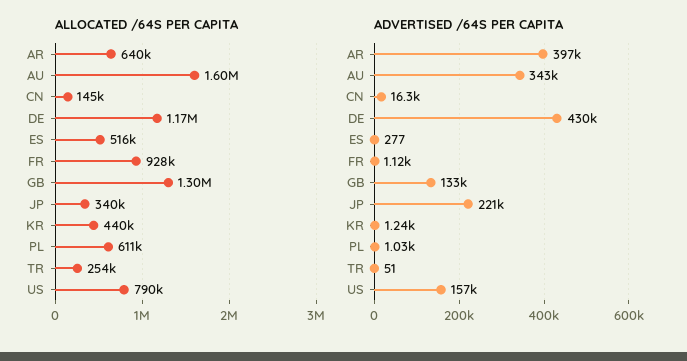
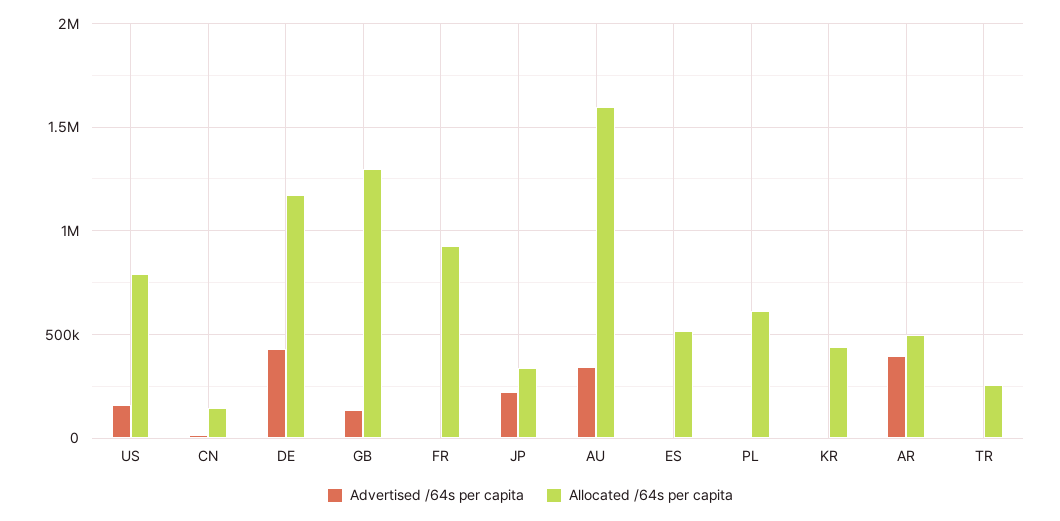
  {
    "ALLOCATED /64S PER CAPITA": {
-     "AR": 640000,
+     "AR": 500000,
      "AU": 1600000,
      "CN": 145000,
      "DE": 1170000,
      "ES": 516000,
      "FR": 928000,
      "GB": 1300000,
      "JP": 340000,
      "KR": 440000,
      "PL": 611000,
      "TR": 254000,
      "US": 790000
    },
    "ADVERTISED /64S PER CAPITA": {
      "AR": 397000,
      "AU": 343000,
      "CN": 16300,
      "DE": 430000,
      "ES": 277,
      "FR": 1120,
      "GB": 133000,
      "JP": 221000,
      "KR": 1240,
      "PL": 1030,
      "TR": 51,
      "US": 157000
    }
  }

